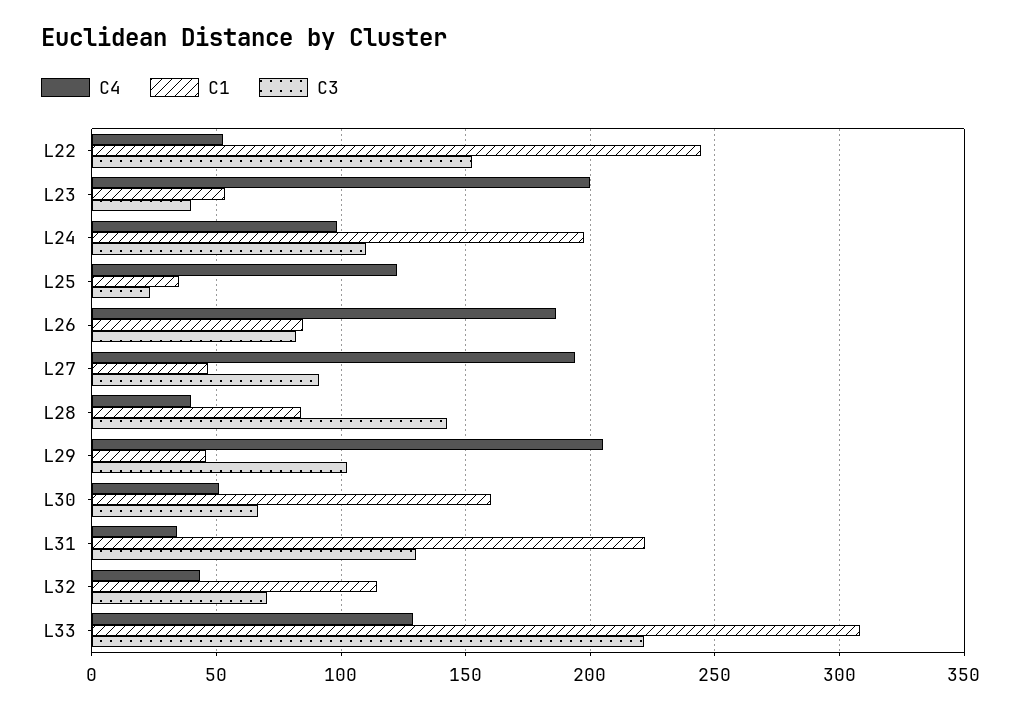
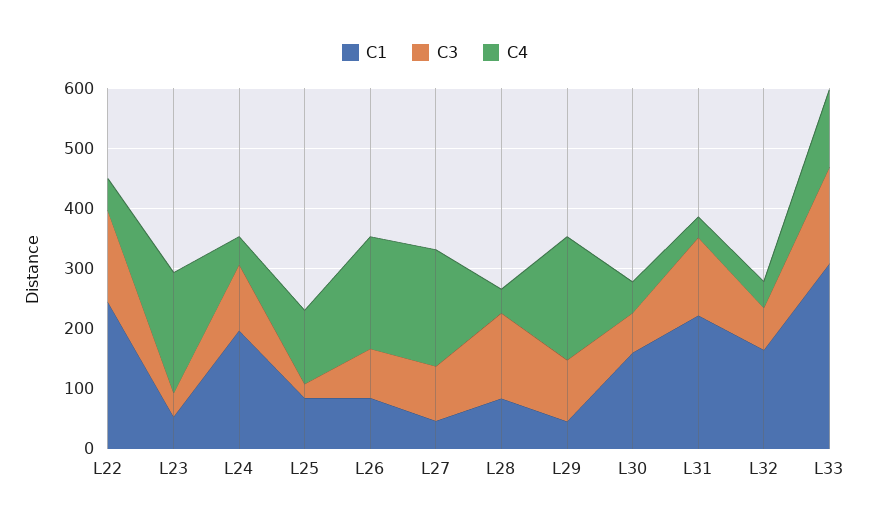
  {
    "C4": {
      "L22": 55,
      "L23": 200,
-     "L24": 100,
+     "L24": 40,
      "L25": 120,
      "L26": 185,
      "L27": 195,
      "L28": 40,
      "L29": 205,
      "L30": 50,
      "L31": 35,
      "L32": 45,
      "L33": 130
    },
    "C1": {
      "L22": 245,
      "L23": 55,
      "L24": 195,
-     "L25": 35,
+     "L25": 80,
      "L26": 85,
      "L27": 45,
      "L28": 85,
      "L29": 45,
      "L30": 160,
      "L31": 220,
-     "L32": 115,
+     "L32": 160,
      "L33": 310
    },
    "C3": {
      "L22": 150,
      "L23": 40,
      "L24": 110,
      "L25": 25,
      "L26": 80,
      "L27": 90,
      "L28": 140,
      "L29": 100,
      "L30": 65,
      "L31": 130,
      "L32": 70,
-     "L33": 220
+     "L33": 160
    }
  }

